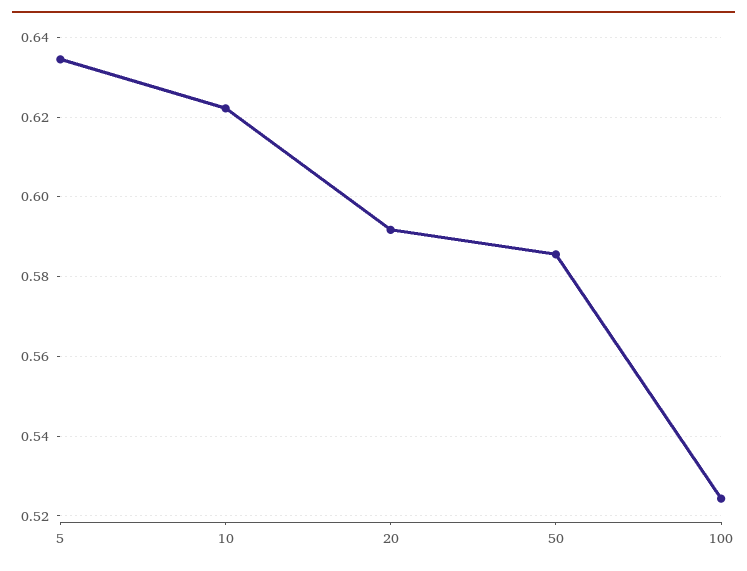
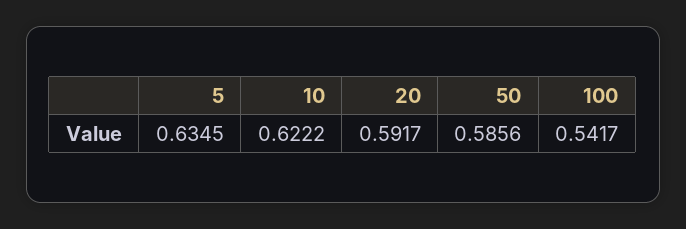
  {
    "5": 0.6345,
    "10": 0.6222,
    "20": 0.5917,
    "50": 0.5856,
-   "100": 0.524
+   "100": 0.5417
  }

